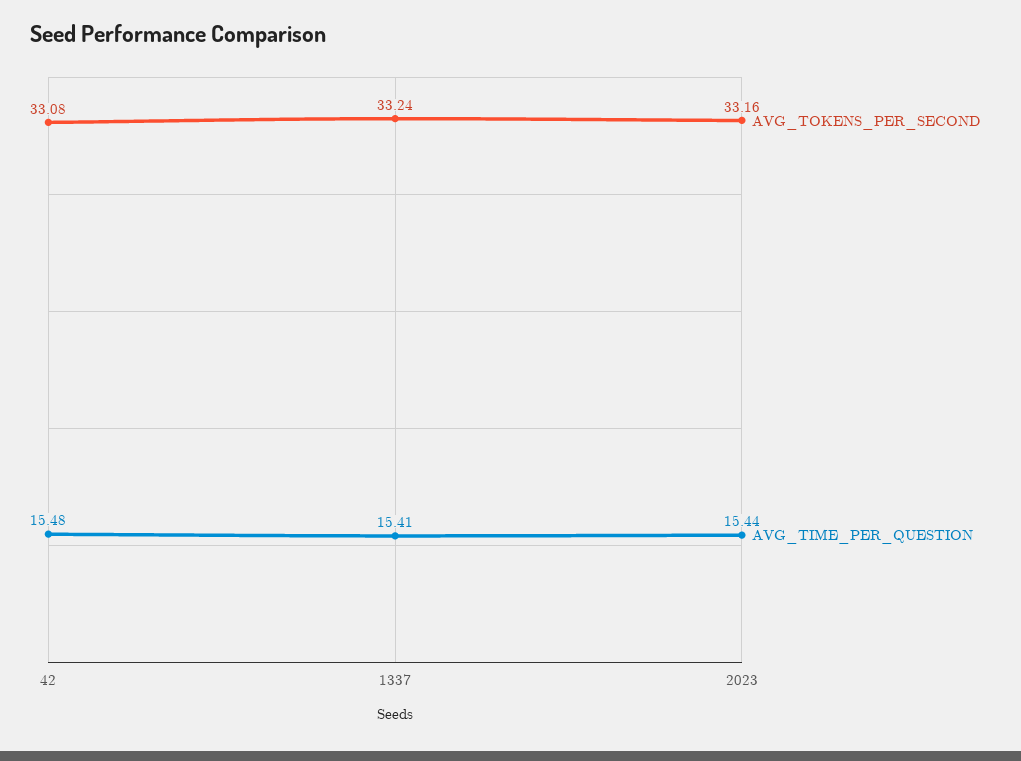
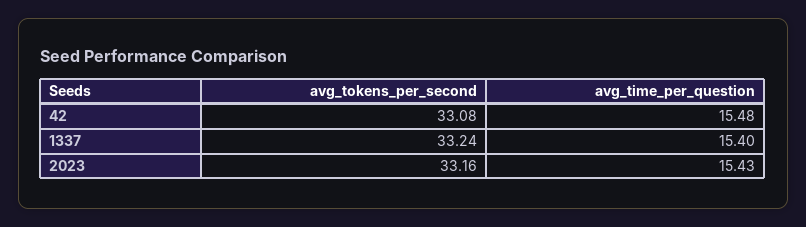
  {
    "AVG_TOKENS_PER_SECOND": {
      "42": 33.08,
      "1337": 33.24,
      "2023": 33.16
    },
    "AVG_TIME_PER_QUESTION": {
      "42": 15.48,
-     "1337": 15.41,
+     "1337": 15.4,
-     "2023": 15.44
+     "2023": 15.43
    }
  }

